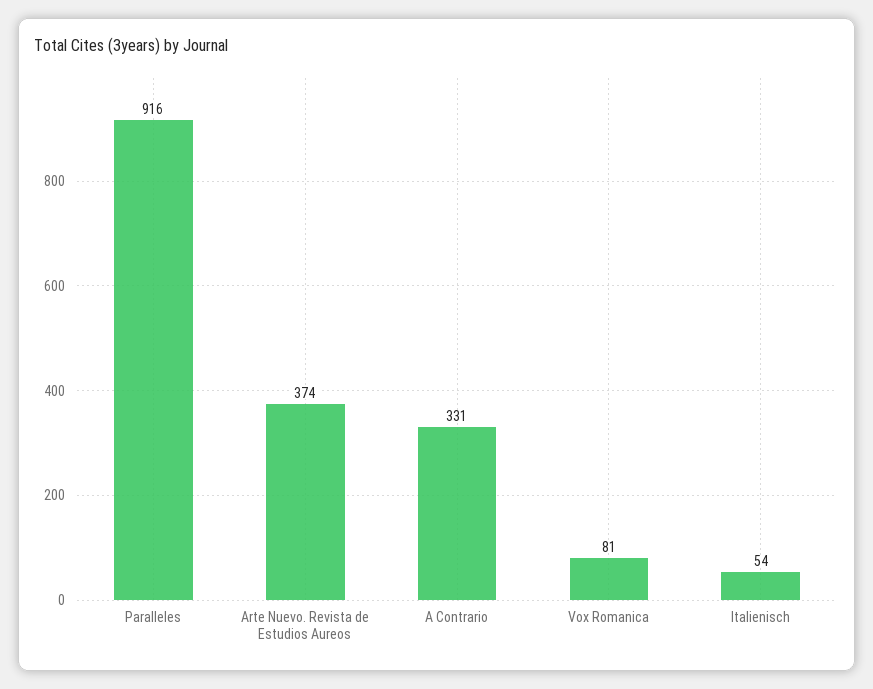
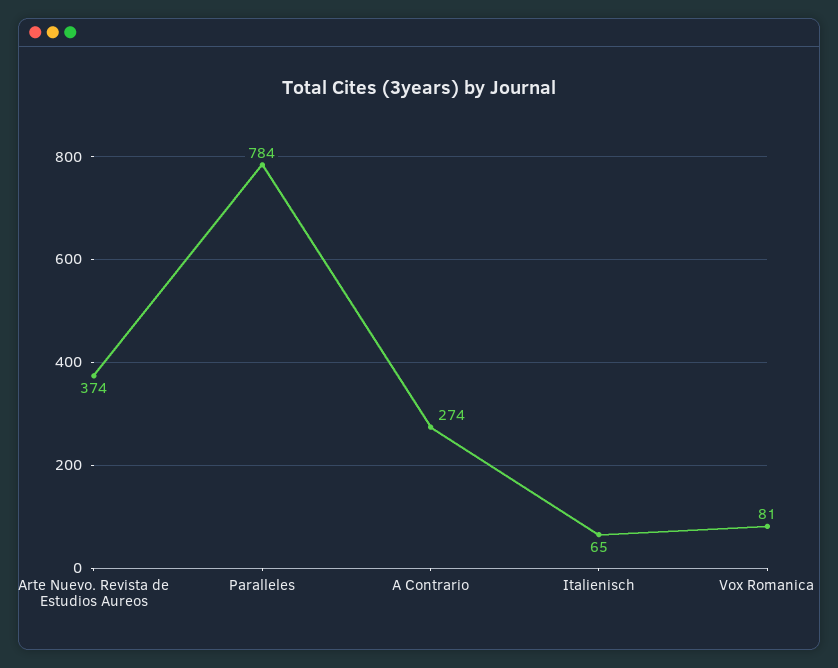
  {
-   "Paralleles": 916,
+   "Paralleles": 784,
    "Arte Nuevo. Revista de Estudios Aureos": 374,
-   "A Contrario": 331,
+   "A Contrario": 274,
    "Vox Romanica": 81,
-   "Italienisch": 54
+   "Italienisch": 65
  }

